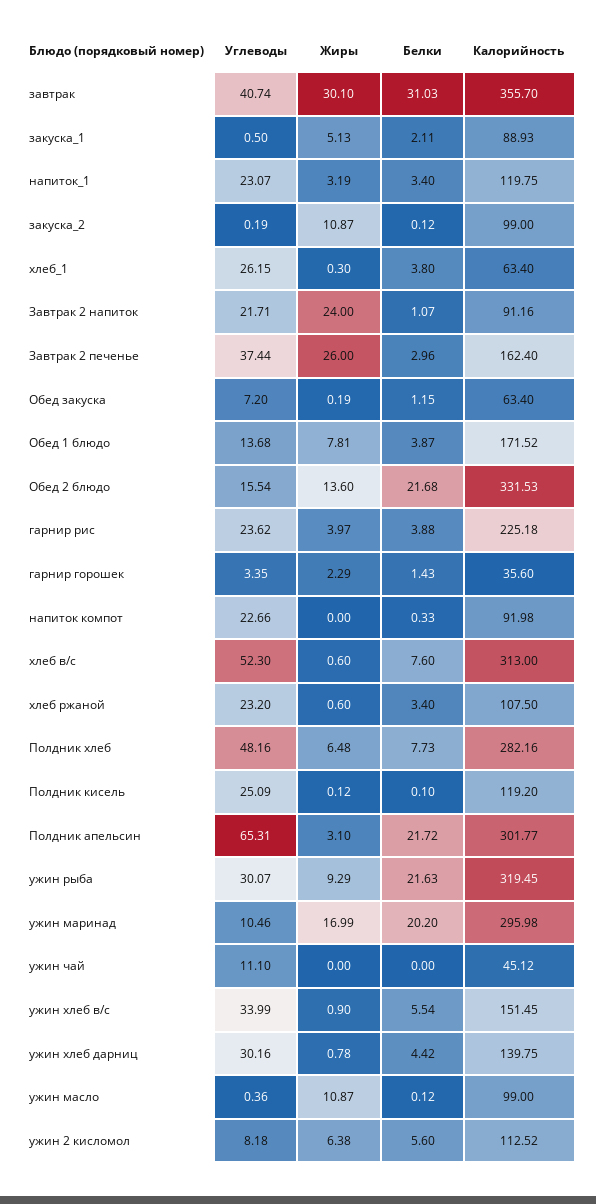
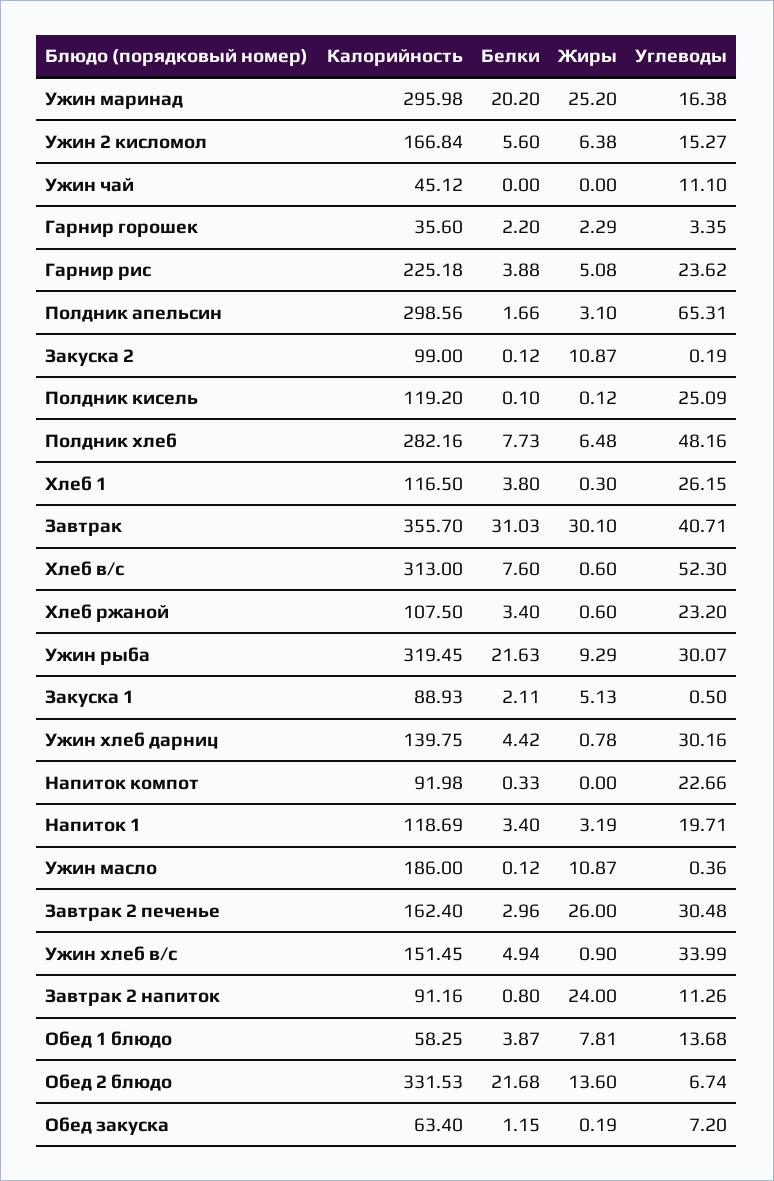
  {
    "Углеводы": {
-     "завтрак": 40.74,
+     "завтрак": 40.71,
      "закуска_1": 0.5,
-     "напиток_1": 23.07,
+     "напиток_1": 19.71,
      "закуска_2": 0.19,
      "хлеб_1": 26.15,
-     "Завтрак 2 напиток": 21.71,
+     "Завтрак 2 напиток": 11.26,
-     "Завтрак 2 печенье": 37.44,
+     "Завтрак 2 печенье": 30.48,
      "Обед закуска": 7.2,
      "Обед 1 блюдо": 13.68,
-     "Обед 2 блюдо": 15.54,
+     "Обед 2 блюдо": 6.74,
      "гарнир рис": 23.62,
      "гарнир горошек": 3.35,
      "напиток компот": 22.66,
      "хлеб в/с": 52.3,
      "хлеб ржаной": 23.2,
      "Полдник хлеб": 48.16,
      "Полдник кисель": 25.09,
      "Полдник апельсин": 65.31,
      "ужин рыба": 30.07,
-     "ужин маринад": 10.46,
+     "ужин маринад": 16.38,
      "ужин чай": 11.1,
      "ужин хлеб в/с": 33.99,
      "ужин хлеб дарниц": 30.16,
      "ужин масло": 0.36,
-     "ужин 2 кисломол": 8.18
+     "ужин 2 кисломол": 15.27
    },
    "Жиры": {
      "завтрак": 30.1,
      "закуска_1": 5.13,
      "напиток_1": 3.19,
      "закуска_2": 10.87,
      "хлеб_1": 0.3,
      "Завтрак 2 напиток": 24,
      "Завтрак 2 печенье": 26,
      "Обед закуска": 0.19,
      "Обед 1 блюдо": 7.81,
      "Обед 2 блюдо": 13.6,
-     "гарнир рис": 3.97,
+     "гарнир рис": 5.08,
      "гарнир горошек": 2.29,
      "напиток компот": 0,
      "хлеб в/с": 0.6,
      "хлеб ржаной": 0.6,
      "Полдник хлеб": 6.48,
      "Полдник кисель": 0.12,
      "Полдник апельсин": 3.1,
      "ужин рыба": 9.29,
-     "ужин маринад": 16.99,
+     "ужин маринад": 25.2,
      "ужин чай": 0,
      "ужин хлеб в/с": 0.9,
      "ужин хлеб дарниц": 0.78,
      "ужин масло": 10.87,
      "ужин 2 кисломол": 6.38
    },
    "Белки": {
      "завтрак": 31.03,
      "закуска_1": 2.11,
      "напиток_1": 3.4,
      "закуска_2": 0.12,
      "хлеб_1": 3.8,
-     "Завтрак 2 напиток": 1.07,
+     "Завтрак 2 напиток": 0.8,
      "Завтрак 2 печенье": 2.96,
      "Обед закуска": 1.15,
      "Обед 1 блюдо": 3.87,
      "Обед 2 блюдо": 21.68,
      "гарнир рис": 3.88,
-     "гарнир горошек": 1.43,
+     "гарнир горошек": 2.2,
      "напиток компот": 0.33,
      "хлеб в/с": 7.6,
      "хлеб ржаной": 3.4,
      "Полдник хлеб": 7.73,
      "Полдник кисель": 0.1,
-     "Полдник апельсин": 21.72,
+     "Полдник апельсин": 1.66,
      "ужин рыба": 21.63,
      "ужин маринад": 20.2,
      "ужин чай": 0,
-     "ужин хлеб в/с": 5.54,
+     "ужин хлеб в/с": 4.94,
      "ужин хлеб дарниц": 4.42,
      "ужин масло": 0.12,
      "ужин 2 кисломол": 5.6
    },
    "Калорийность": {
      "завтрак": 355.7,
      "закуска_1": 88.93,
-     "напиток_1": 119.75,
+     "напиток_1": 118.69,
      "закуска_2": 99,
-     "хлеб_1": 63.4,
+     "хлеб_1": 116.5,
      "Завтрак 2 напиток": 91.16,
      "Завтрак 2 печенье": 162.4,
      "Обед закуска": 63.4,
-     "Обед 1 блюдо": 171.52,
+     "Обед 1 блюдо": 58.25,
      "Обед 2 блюдо": 331.53,
      "гарнир рис": 225.18,
      "гарнир горошек": 35.6,
      "напиток компот": 91.98,
      "хлеб в/с": 313,
      "хлеб ржаной": 107.5,
      "Полдник хлеб": 282.16,
      "Полдник кисель": 119.2,
-     "Полдник апельсин": 301.77,
+     "Полдник апельсин": 298.56,
      "ужин рыба": 319.45,
      "ужин маринад": 295.98,
      "ужин чай": 45.12,
      "ужин хлеб в/с": 151.45,
      "ужин хлеб дарниц": 139.75,
-     "ужин масло": 99,
+     "ужин масло": 186,
-     "ужин 2 кисломол": 112.52
+     "ужин 2 кисломол": 166.84
    }
  }

